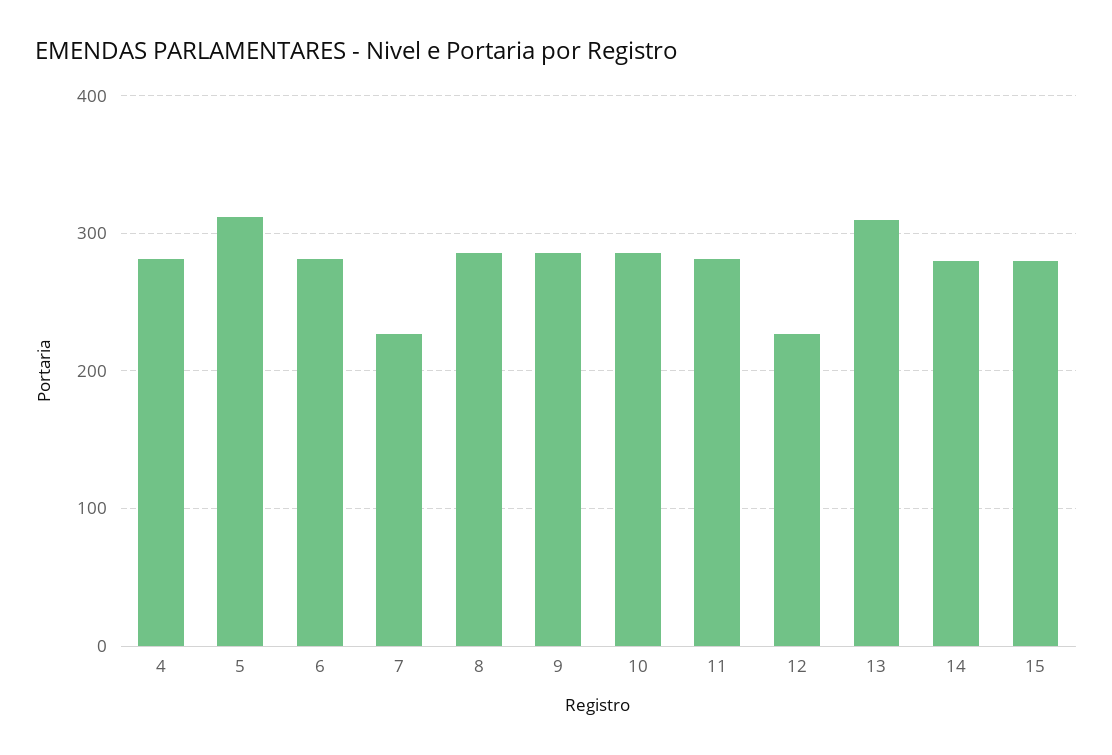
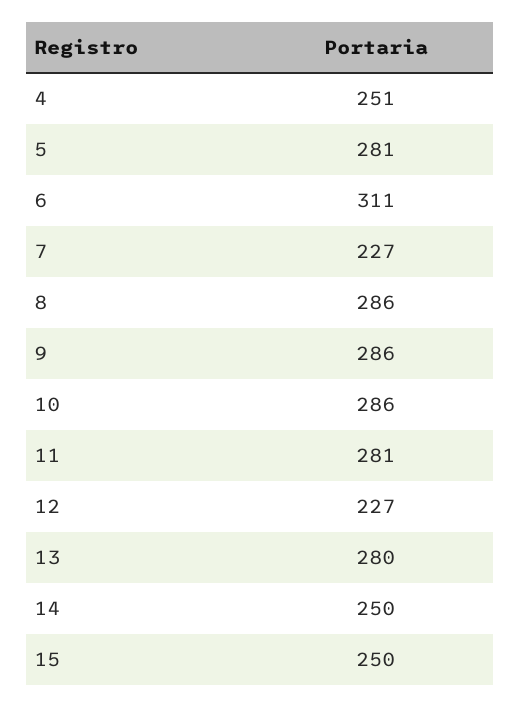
  {
-   "4": 280,
+   "4": 251,
-   "5": 310,
+   "5": 281,
-   "6": 280,
+   "6": 311,
    "7": 227,
    "8": 286,
    "9": 286,
    "10": 286,
    "11": 281,
    "12": 227,
-   "13": 310,
+   "13": 280,
-   "14": 280,
+   "14": 250,
-   "15": 280
+   "15": 250
  }

